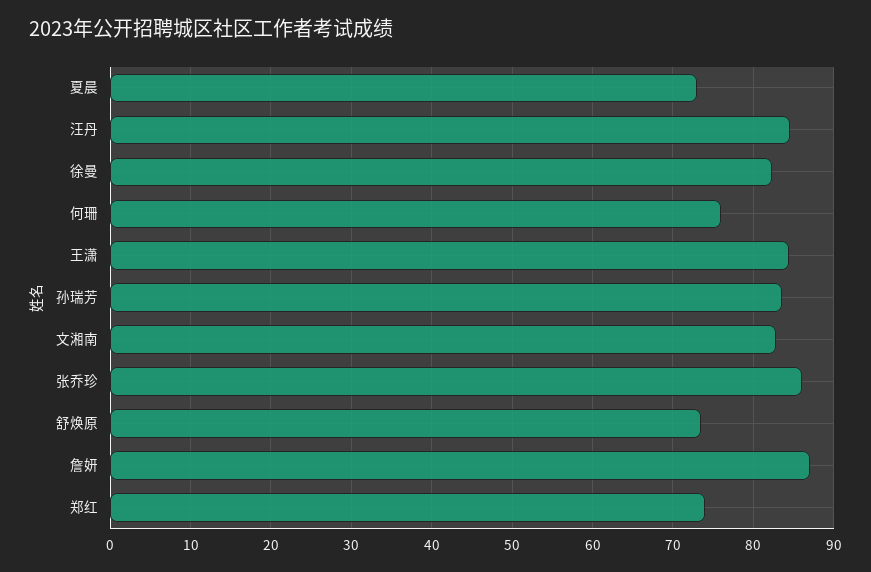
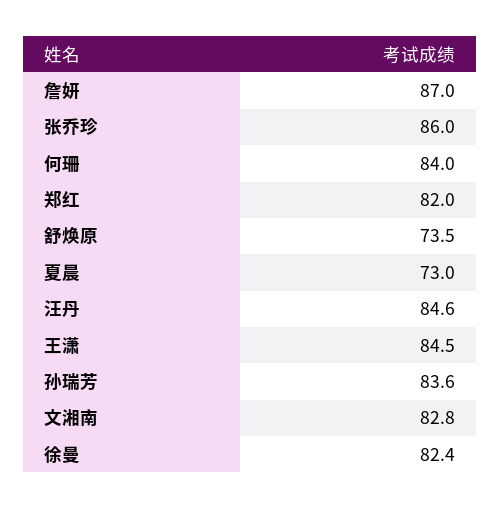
  {
    "夏晨": 73,
    "汪丹": 84.6,
    "徐曼": 82.4,
-   "何珊": 76,
+   "何珊": 84,
    "王潇": 84.5,
    "孙瑞芳": 83.6,
    "文湘南": 82.8,
    "张乔珍": 86,
    "舒焕原": 73.5,
    "詹妍": 87,
-   "郑红": 74
+   "郑红": 82
  }

